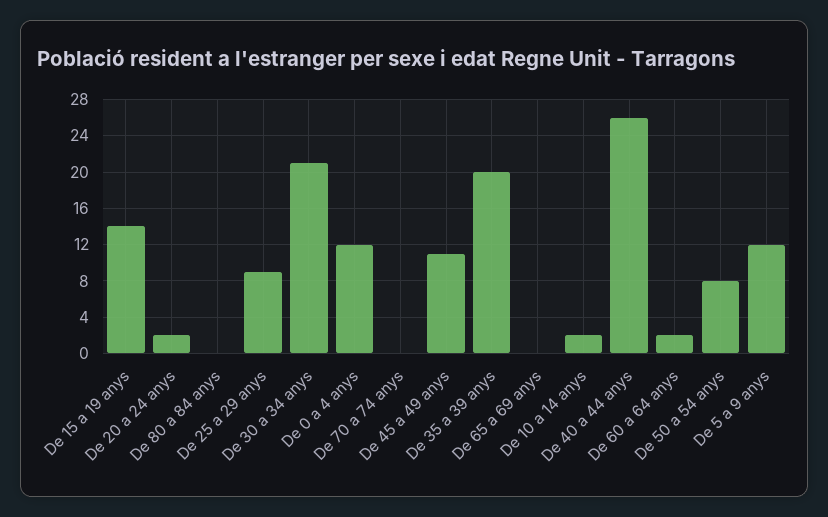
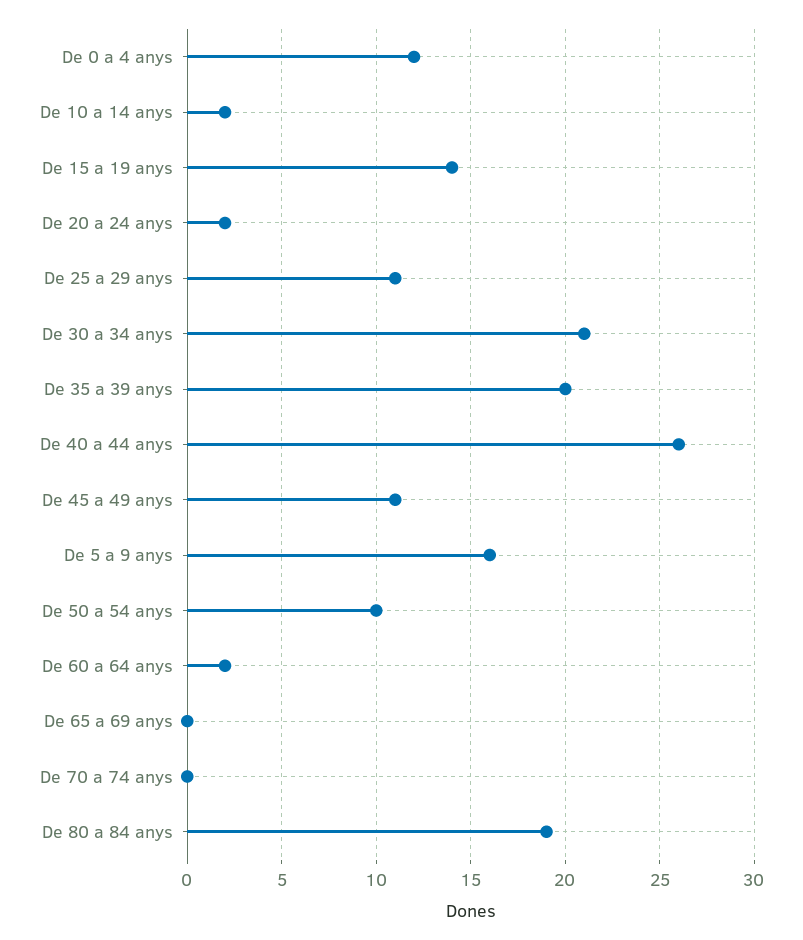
  {
    "De 15 a 19 anys": 14,
    "De 20 a 24 anys": 2,
-   "De 80 a 84 anys": 0,
+   "De 80 a 84 anys": 19,
-   "De 25 a 29 anys": 9,
+   "De 25 a 29 anys": 11,
    "De 30 a 34 anys": 21,
    "De 0 a 4 anys": 12,
    "De 70 a 74 anys": 0,
    "De 45 a 49 anys": 11,
    "De 35 a 39 anys": 20,
    "De 65 a 69 anys": 0,
    "De 10 a 14 anys": 2,
    "De 40 a 44 anys": 26,
    "De 60 a 64 anys": 2,
-   "De 50 a 54 anys": 8,
+   "De 50 a 54 anys": 10,
-   "De 5 a 9 anys": 12
+   "De 5 a 9 anys": 16
  }

